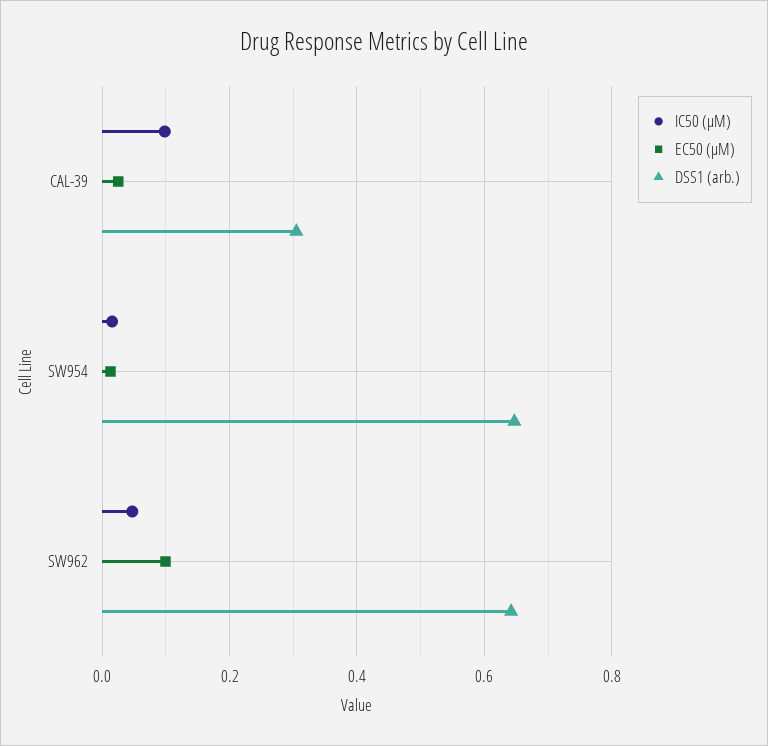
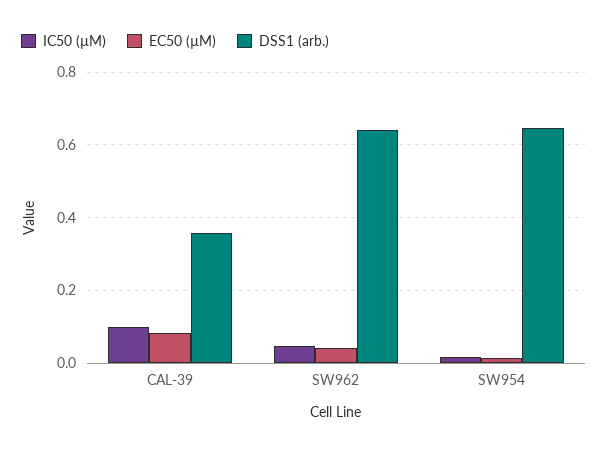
  {
    "IC50 (µM)": {
      "CAL-39": 0.1,
      "SW954": 0.02,
      "SW962": 0.04
    },
    "EC50 (µM)": {
-     "CAL-39": 0.02,
+     "CAL-39": 0.08,
      "SW954": 0.02,
-     "SW962": 0.1
+     "SW962": 0.04
    },
    "DSS1 (arb.)": {
-     "CAL-39": 0.3,
+     "CAL-39": 0.36,
      "SW954": 0.64,
      "SW962": 0.64
    }
  }

